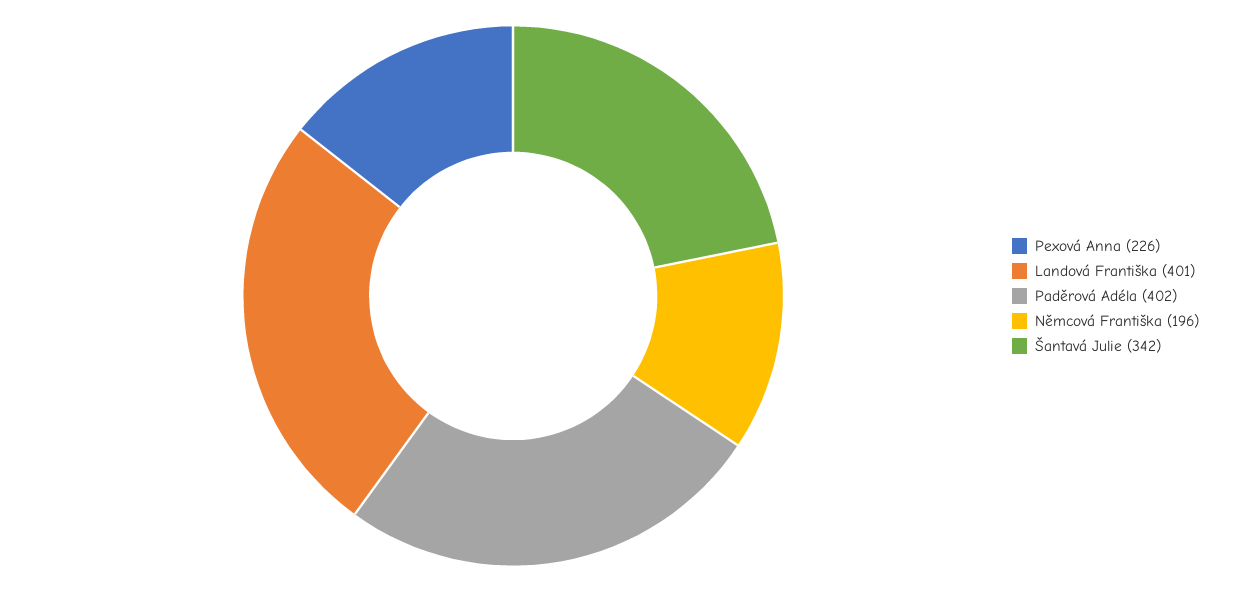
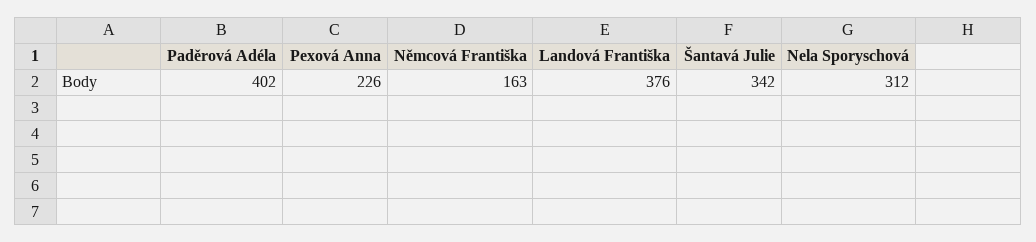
  {
    "Pexová Anna": 226,
-   "Landová Františka": 401,
+   "Landová Františka": 376,
    "Paděrová Adéla": 402,
-   "Němcová Františka": 196,
+   "Němcová Františka": 163,
-   "Šantavá Julie": 342
+   "Šantavá Julie": 342,
+   "Nela Sporyschová": 312
  }

